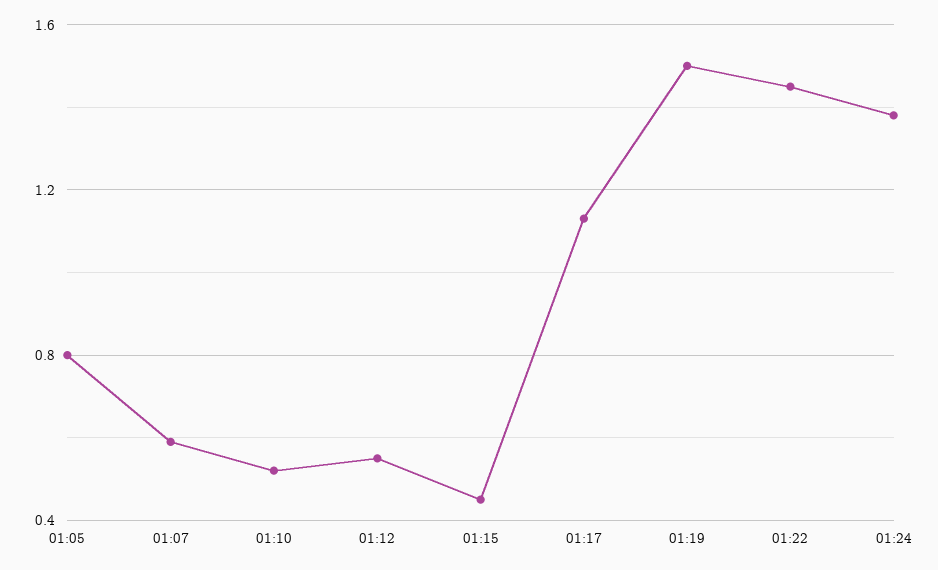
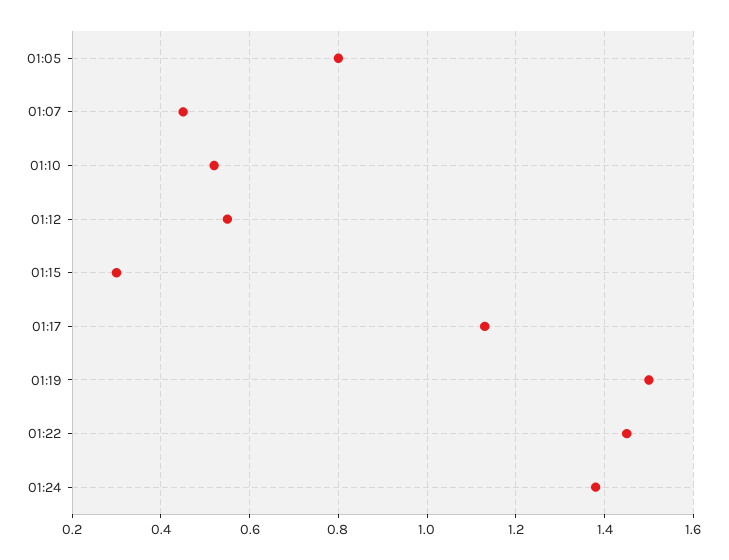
  {
    "01:05": 0.8,
-   "01:07": 0.6,
+   "01:07": 0.45,
    "01:10": 0.5,
    "01:12": 0.55,
-   "01:15": 0.45,
+   "01:15": 0.3,
    "01:17": 1.15,
    "01:19": 1.5,
    "01:22": 1.45,
    "01:24": 1.4
  }

